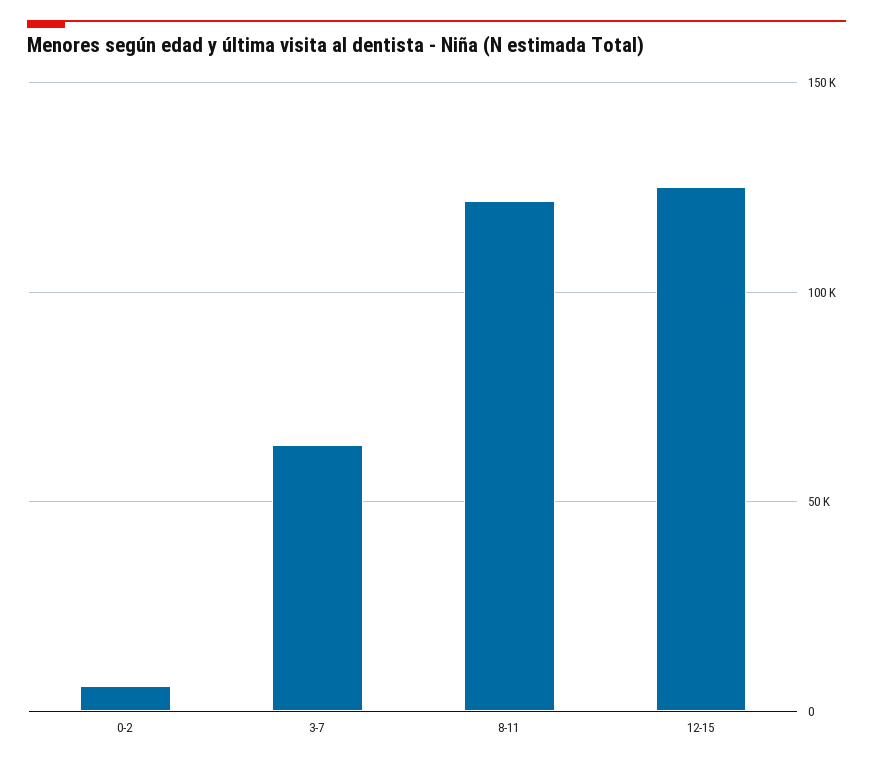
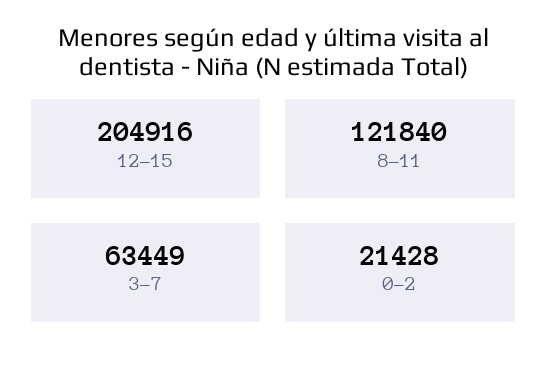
  {
-   "0-2": 5000,
+   "0-2": 21428,
    "3-7": 63449,
    "8-11": 121840,
-   "12-15": 125000
+   "12-15": 204916
  }

